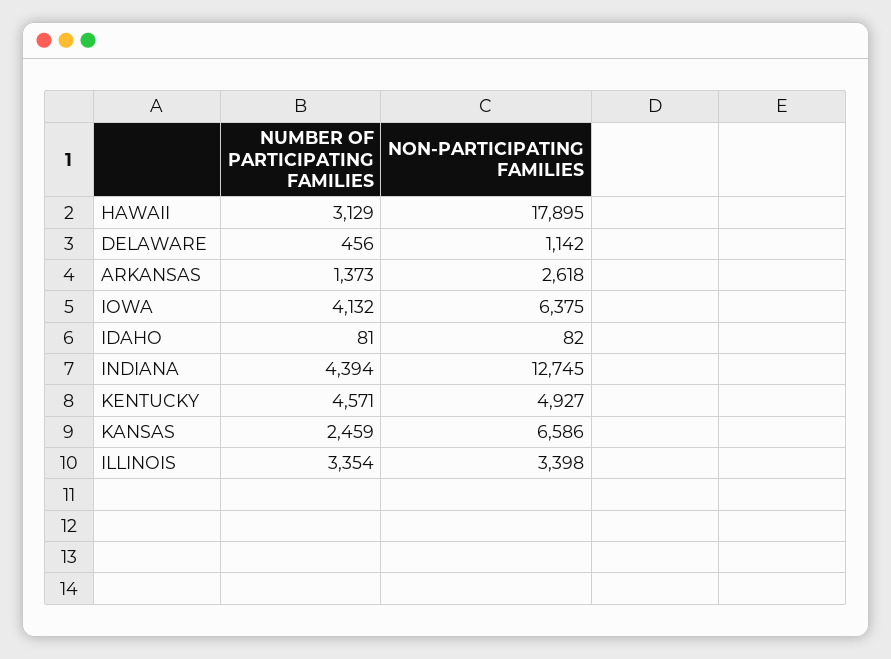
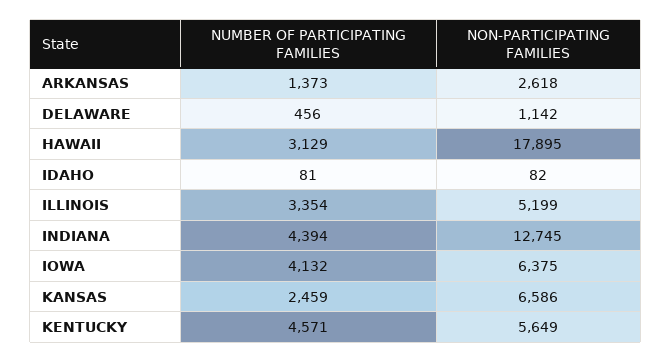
  {
    "NUMBER OF PARTICIPATING FAMILIES": {
      "HAWAII": 3129,
      "DELAWARE": 456,
      "ARKANSAS": 1373,
      "IOWA": 4132,
      "IDAHO": 81,
      "INDIANA": 4394,
      "KENTUCKY": 4571,
      "KANSAS": 2459,
      "ILLINOIS": 3354
    },
    "NON-PARTICIPATING FAMILIES": {
      "HAWAII": 17895,
      "DELAWARE": 1142,
      "ARKANSAS": 2618,
      "IOWA": 6375,
      "IDAHO": 82,
      "INDIANA": 12745,
-     "KENTUCKY": 4927,
+     "KENTUCKY": 5649,
      "KANSAS": 6586,
-     "ILLINOIS": 3398
+     "ILLINOIS": 5199
    }
  }

